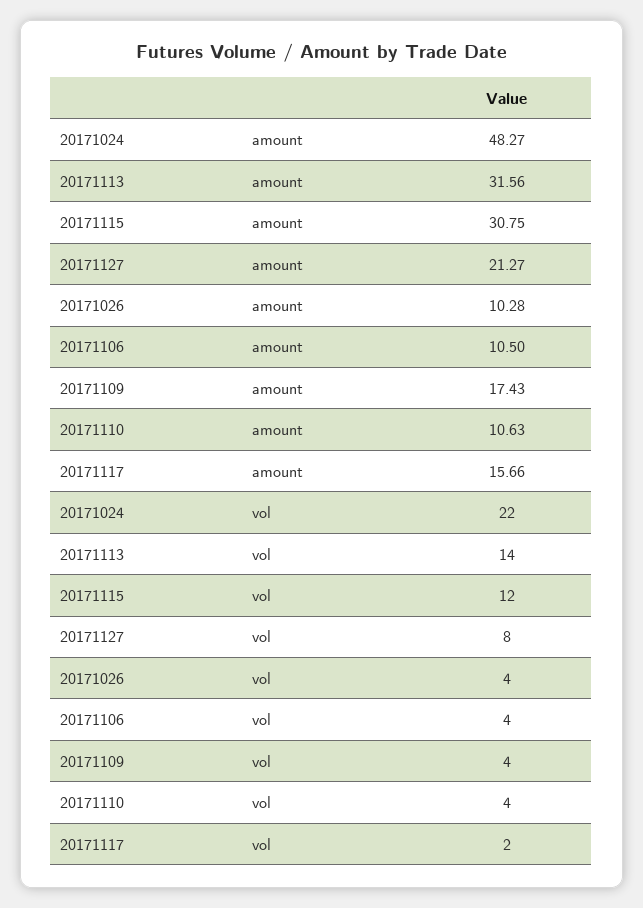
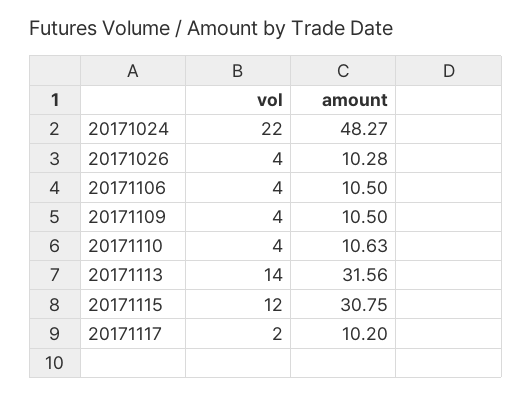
  {
    "20171024": {
      "amount": 48.27,
      "vol": 22
    },
    "20171113": {
      "amount": 31.56,
      "vol": 14
    },
    "20171115": {
      "amount": 30.75,
      "vol": 12
    },
-   "20171127": {
-     "amount": 21.27,
-     "vol": 8
-   },
    "20171026": {
      "amount": 10.28,
      "vol": 4
    },
    "20171106": {
      "amount": 10.5,
      "vol": 4
    },
    "20171109": {
-     "amount": 17.43,
+     "amount": 10.5,
      "vol": 4
    },
    "20171110": {
      "amount": 10.63,
      "vol": 4
    },
    "20171117": {
-     "amount": 15.66,
+     "amount": 10.2,
      "vol": 2
    }
  }

